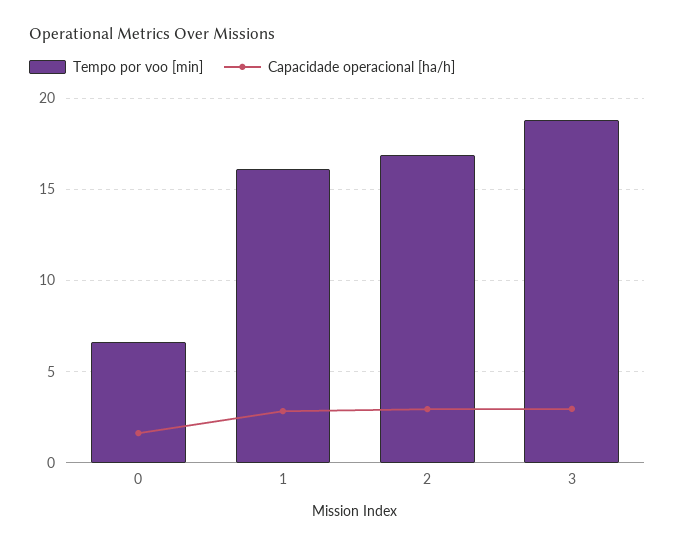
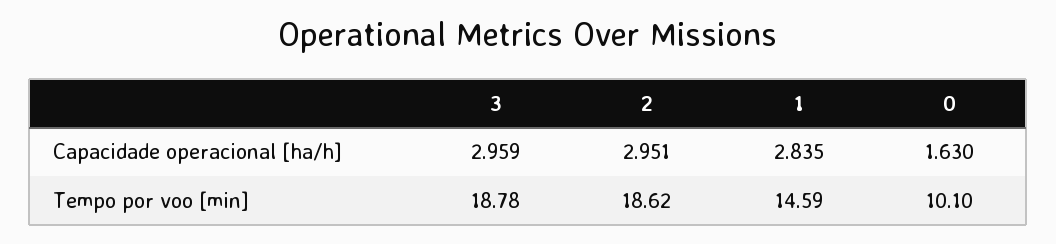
  {
    "Tempo por voo [min]": {
-     "0": 6.5,
+     "0": 10.1,
-     "1": 16,
+     "1": 14.59,
-     "2": 17,
+     "2": 18.62,
      "3": 18.78
    },
    "Capacidade operacional [ha/h]": {
      "0": 1.63,
      "1": 2.835,
      "2": 2.951,
      "3": 2.959
    }
  }

